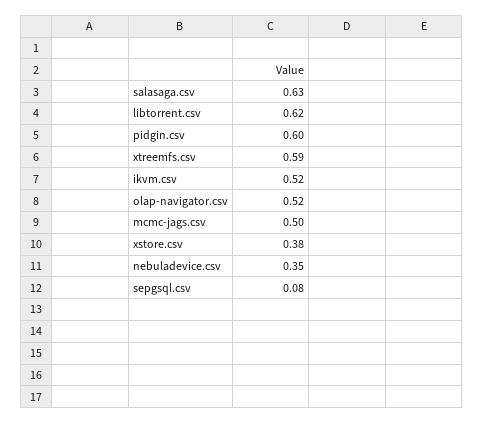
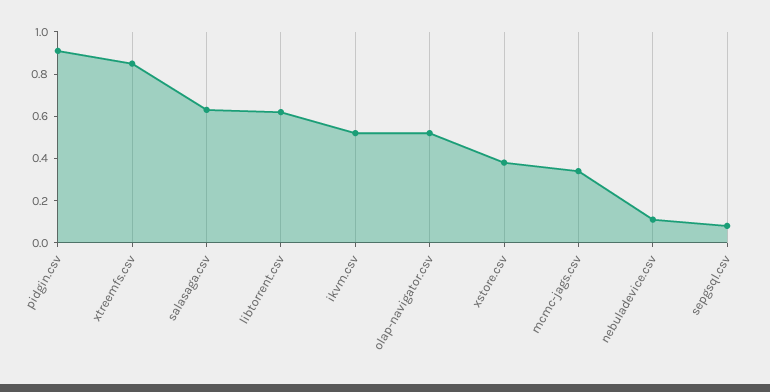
  {
    "salasaga.csv": 0.63,
    "libtorrent.csv": 0.62,
-   "pidgin.csv": 0.6,
+   "pidgin.csv": 0.9,
-   "xtreemfs.csv": 0.59,
+   "xtreemfs.csv": 0.85,
    "ikvm.csv": 0.52,
    "olap-navigator.csv": 0.52,
-   "mcmc-jags.csv": 0.5,
+   "mcmc-jags.csv": 0.35,
    "xstore.csv": 0.38,
-   "nebuladevice.csv": 0.35,
+   "nebuladevice.csv": 0.1,
    "sepgsql.csv": 0.08
  }

